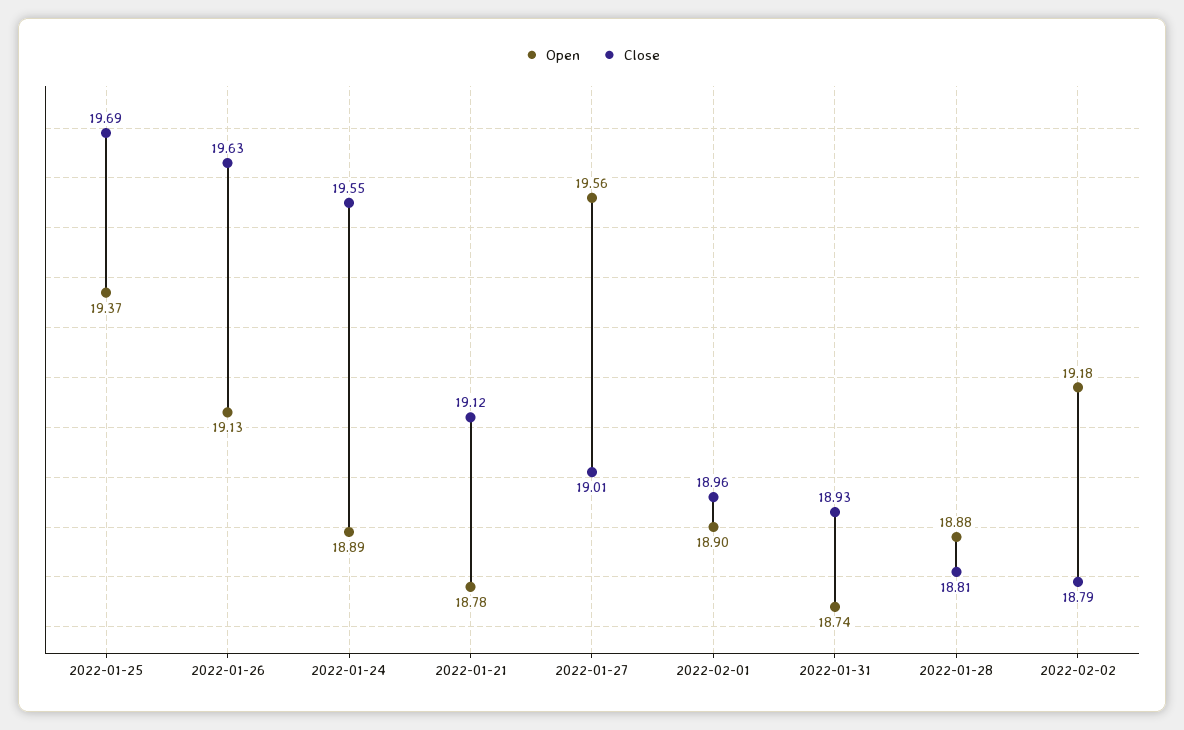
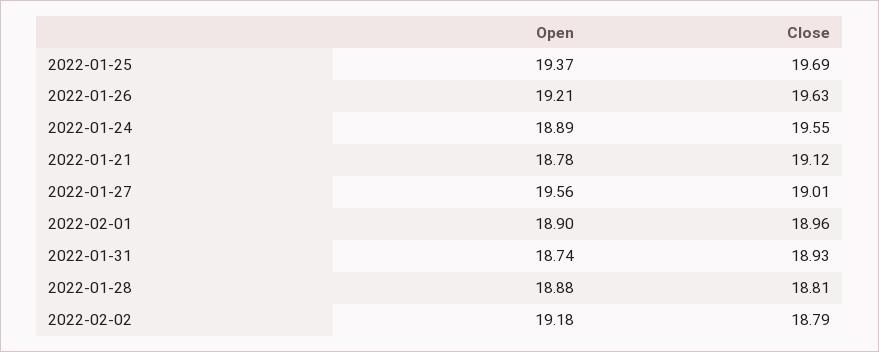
  {
    "Open": {
      "2022-01-25": 19.37,
-     "2022-01-26": 19.13,
+     "2022-01-26": 19.21,
      "2022-01-24": 18.89,
      "2022-01-21": 18.78,
      "2022-01-27": 19.56,
      "2022-02-01": 18.9,
      "2022-01-31": 18.74,
      "2022-01-28": 18.88,
      "2022-02-02": 19.18
    },
    "Close": {
      "2022-01-25": 19.69,
      "2022-01-26": 19.63,
      "2022-01-24": 19.55,
      "2022-01-21": 19.12,
      "2022-01-27": 19.01,
      "2022-02-01": 18.96,
      "2022-01-31": 18.93,
      "2022-01-28": 18.81,
      "2022-02-02": 18.79
    }
  }

